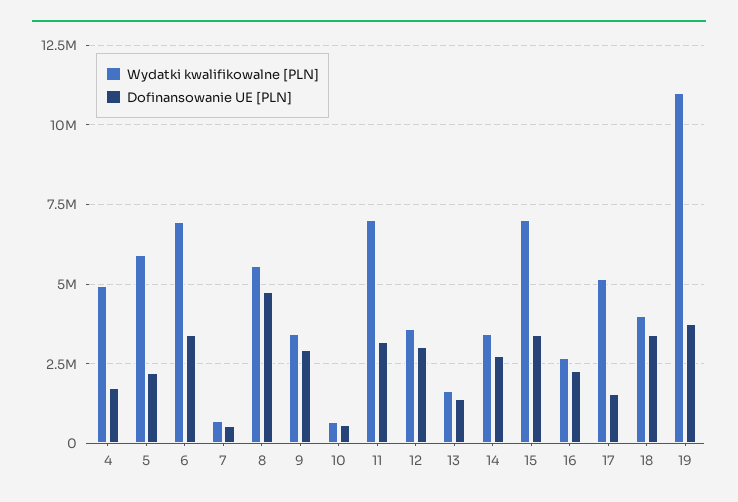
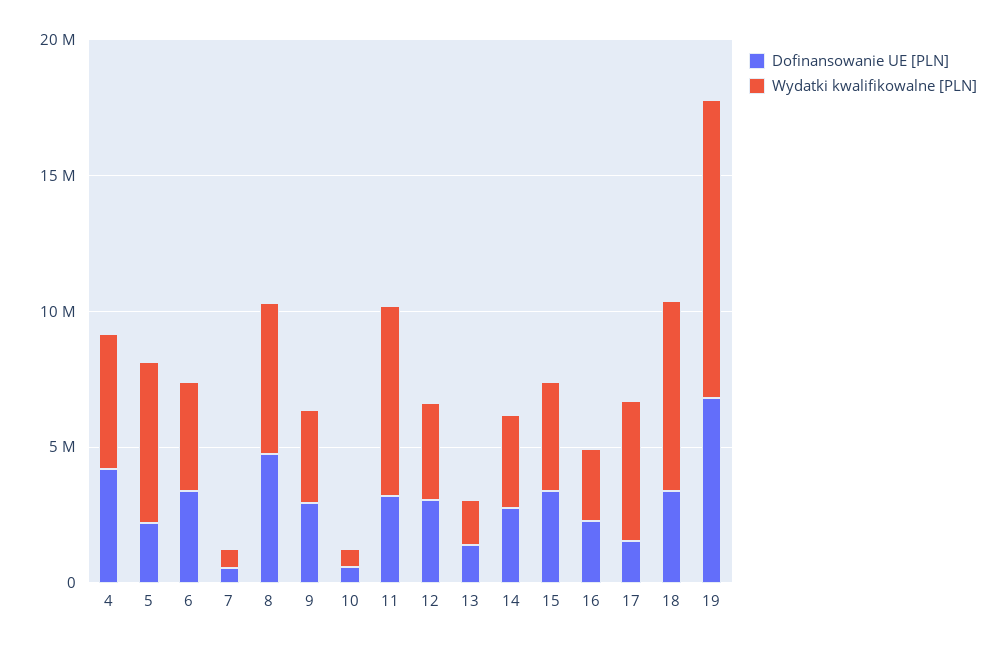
  {
    "Wydatki kwalifikowalne [PLN]": {
      "4": 5000000,
      "5": 6000000,
-     "6": 7000000,
+     "6": 4000000,
      "7": 750000,
      "8": 5500000,
      "9": 3500000,
      "10": 750000,
      "11": 7000000,
      "12": 3500000,
      "13": 1750000,
      "14": 3500000,
-     "15": 7000000,
+     "15": 4000000,
      "16": 2750000,
      "17": 5250000,
-     "18": 4000000,
+     "18": 7000000,
      "19": 11000000
    },
    "Dofinansowanie UE [PLN]": {
-     "4": 1750000,
+     "4": 4000000,
      "5": 2250000,
      "6": 3500000,
      "7": 500000,
      "8": 4750000,
      "9": 3000000,
      "10": 500000,
      "11": 3250000,
      "12": 3000000,
      "13": 1500000,
      "14": 2750000,
      "15": 3500000,
      "16": 2250000,
      "17": 1500000,
      "18": 3500000,
-     "19": 3750000
+     "19": 7000000
    }
  }

